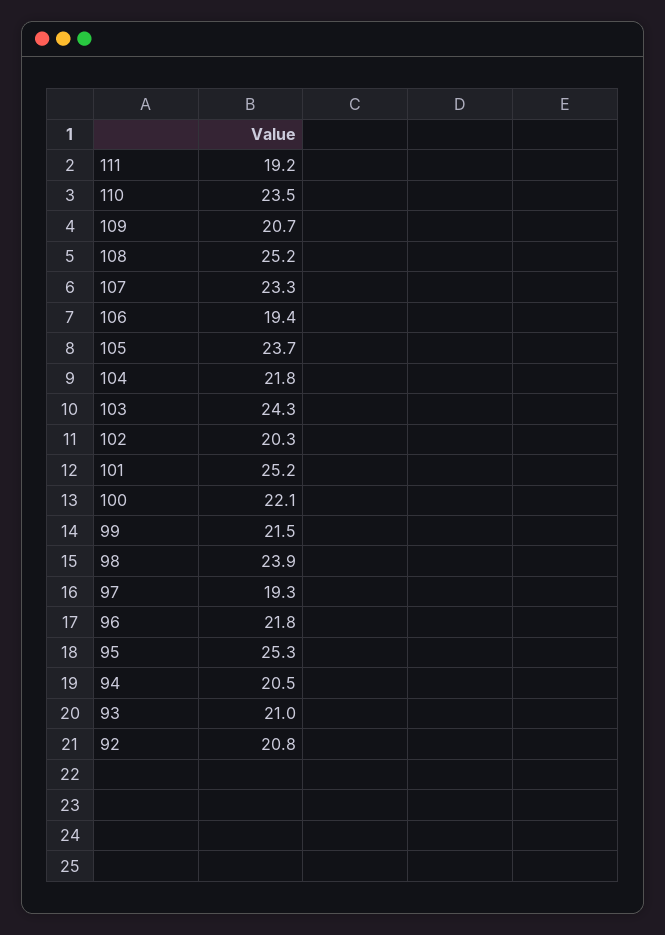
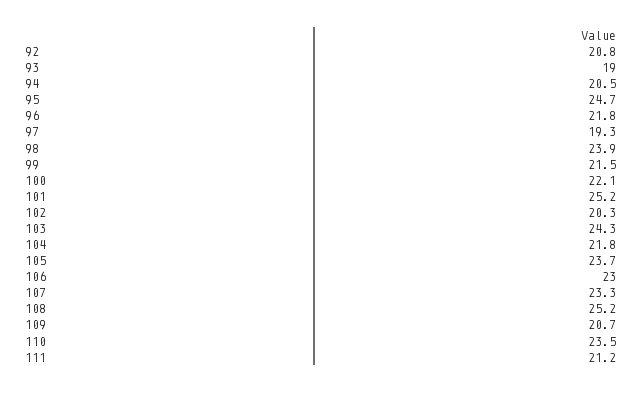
  {
-   "111": 19.2,
+   "111": 21.2,
    "110": 23.5,
    "109": 20.7,
    "108": 25.2,
    "107": 23.3,
-   "106": 19.4,
+   "106": 23,
    "105": 23.7,
    "104": 21.8,
    "103": 24.3,
    "102": 20.3,
    "101": 25.2,
    "100": 22.1,
    "99": 21.5,
    "98": 23.9,
    "97": 19.3,
    "96": 21.8,
-   "95": 25.3,
+   "95": 24.7,
    "94": 20.5,
-   "93": 21,
+   "93": 19,
    "92": 20.8
  }

